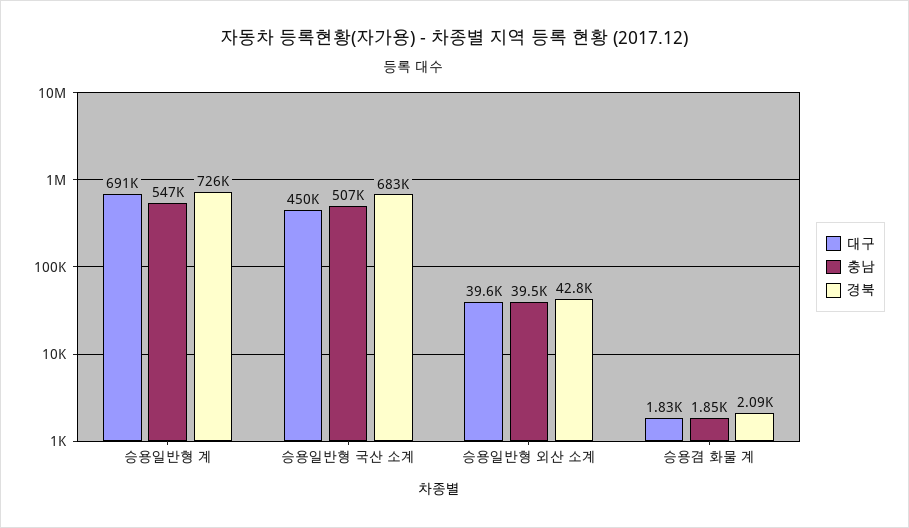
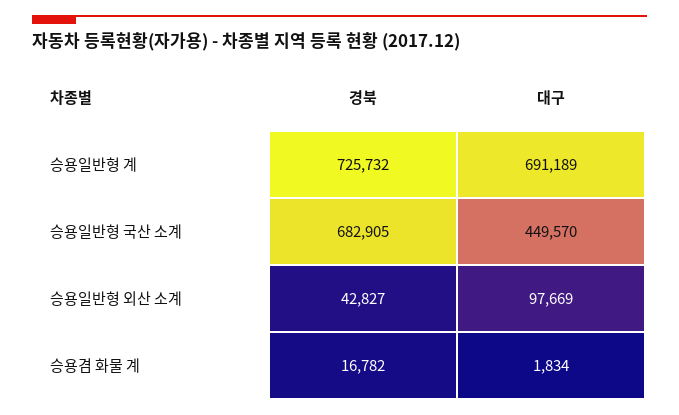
  {
    "대구": {
      "승용일반형 계": 691189,
      "승용일반형 국산 소계": 449570,
-     "승용일반형 외산 소계": 39600,
+     "승용일반형 외산 소계": 97669,
      "승용겸 화물 계": 1834
    },
-   "충남": {
-     "승용일반형 계": 547000,
-     "승용일반형 국산 소계": 507000,
-     "승용일반형 외산 소계": 39500,
-     "승용겸 화물 계": 1850
-   },
    "경북": {
      "승용일반형 계": 725732,
      "승용일반형 국산 소계": 682905,
      "승용일반형 외산 소계": 42827,
-     "승용겸 화물 계": 2090
+     "승용겸 화물 계": 16782
    }
  }

